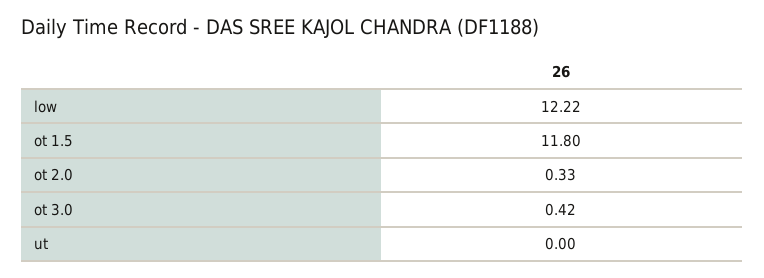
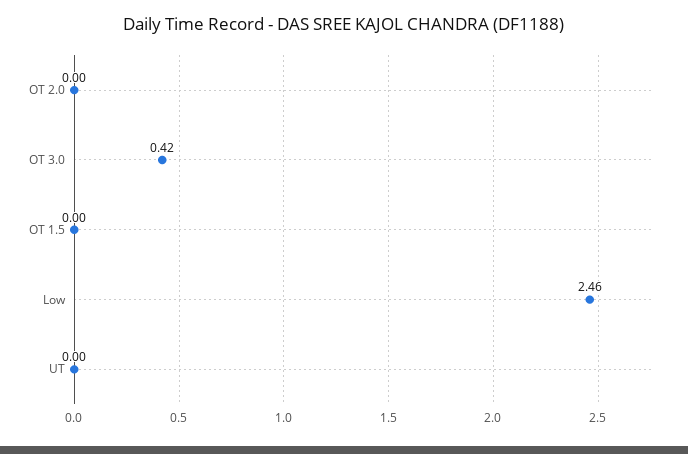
  {
-   "low": 12.22,
+   "low": 2.46,
-   "ot 1.5": 11.8,
+   "ot 1.5": 0,
-   "ot 2.0": 0.33,
+   "ot 2.0": 0,
    "ot 3.0": 0.42,
    "ut": 0
  }

